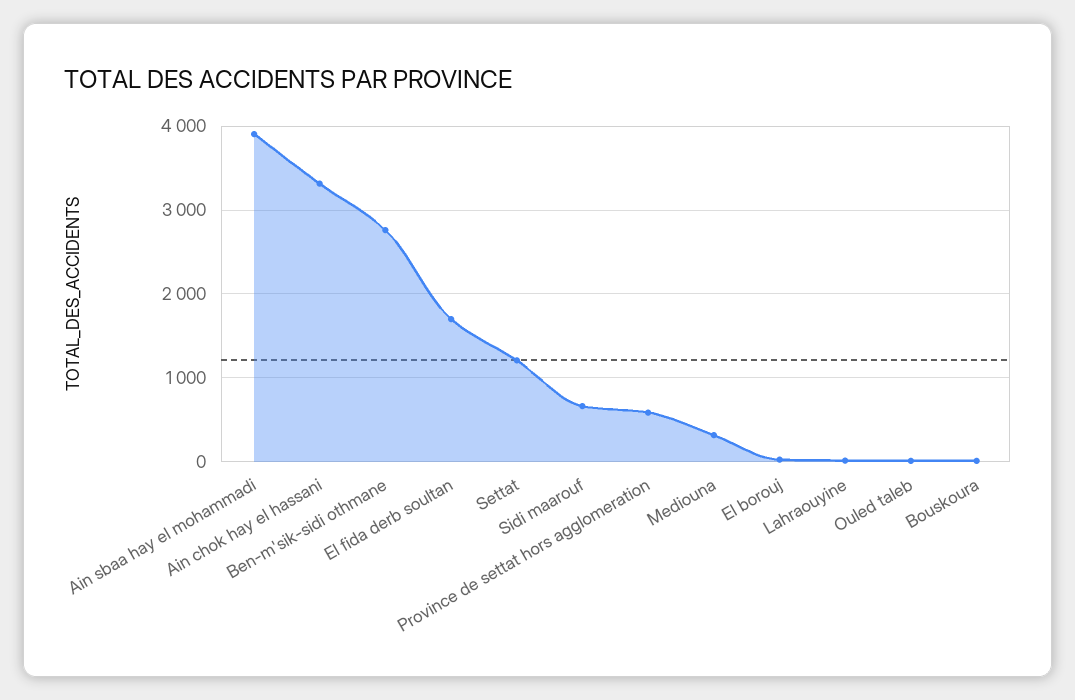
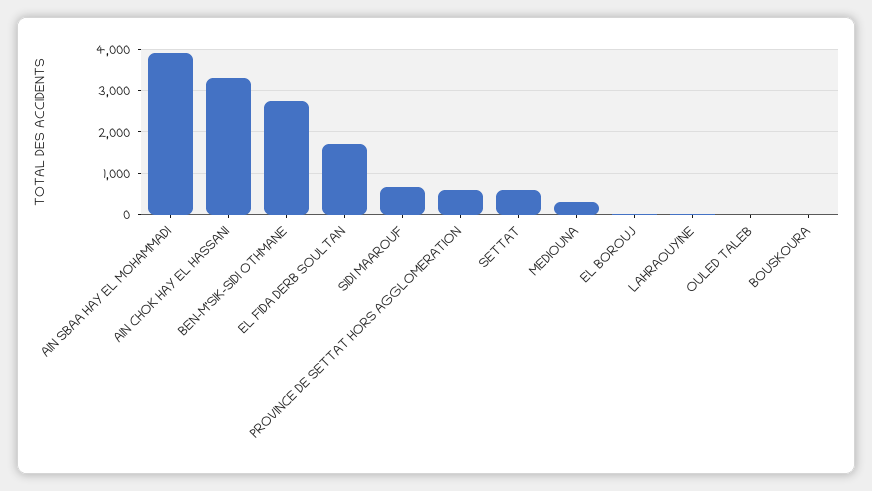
  {
    "Ain sbaa hay el mohammadi": 3900,
    "Ain chok hay el hassani": 3300,
    "Ben-m'sik-sidi othmane": 2800,
    "El fida derb soultan": 1700,
-   "Settat": 1200,
+   "Settat": 600,
    "Sidi maarouf": 700,
    "Province de settat hors agglomeration": 600,
    "Mediouna": 300,
    "El borouj": 0,
    "Lahraouyine": 0,
    "Ouled taleb": 0,
    "Bouskoura": 0
  }

